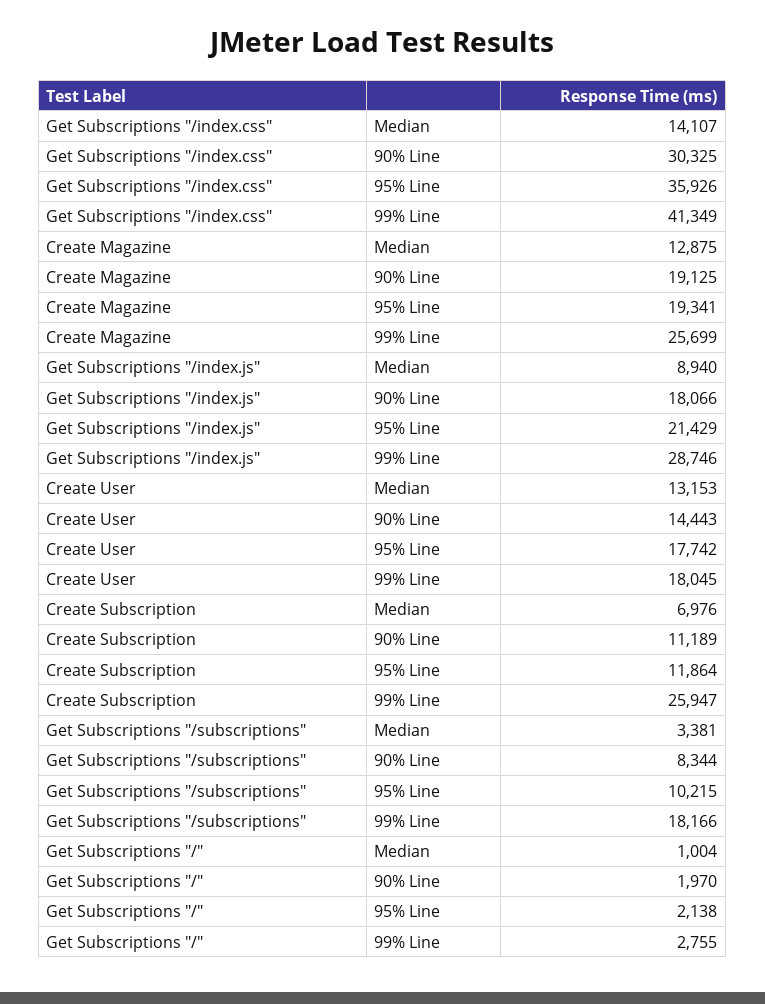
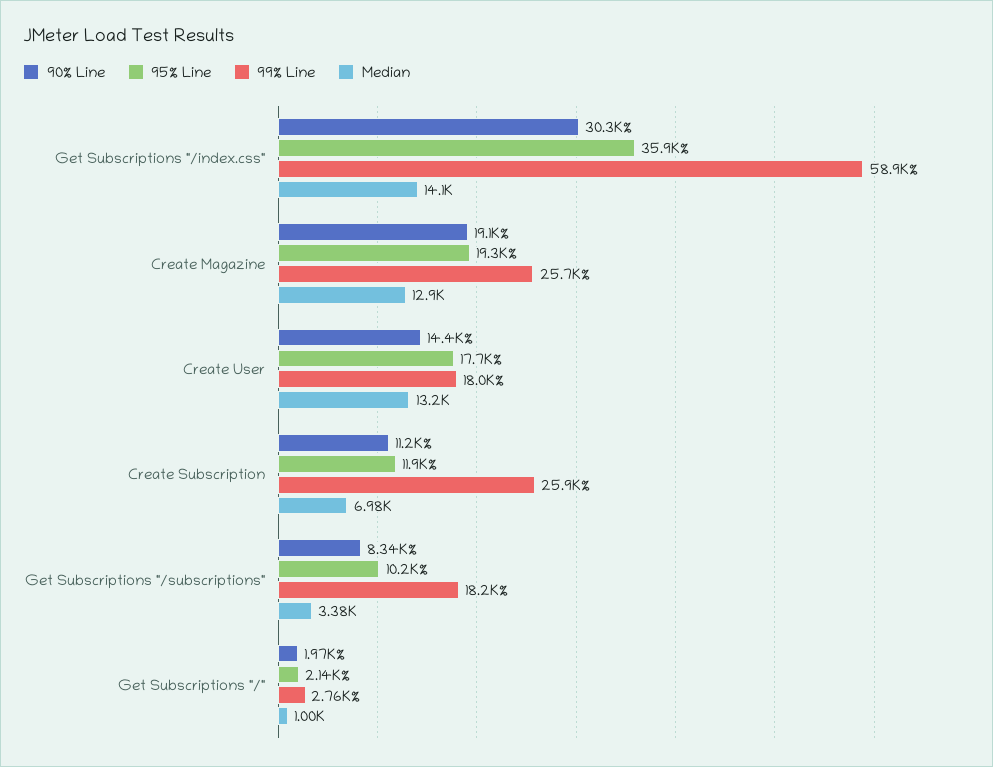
  {
    "Median": {
      "Get Subscriptions \"/index.css\"": 14107,
      "Create Magazine": 12875,
-     "Get Subscriptions \"/index.js\"": 8940,
      "Create User": 13153,
      "Create Subscription": 6976,
      "Get Subscriptions \"/subscriptions\"": 3381,
      "Get Subscriptions \"/\"": 1004
    },
    "90% Line": {
      "Get Subscriptions \"/index.css\"": 30325,
      "Create Magazine": 19125,
-     "Get Subscriptions \"/index.js\"": 18066,
      "Create User": 14443,
      "Create Subscription": 11189,
      "Get Subscriptions \"/subscriptions\"": 8344,
      "Get Subscriptions \"/\"": 1970
    },
    "95% Line": {
      "Get Subscriptions \"/index.css\"": 35926,
      "Create Magazine": 19341,
-     "Get Subscriptions \"/index.js\"": 21429,
      "Create User": 17742,
      "Create Subscription": 11864,
      "Get Subscriptions \"/subscriptions\"": 10215,
      "Get Subscriptions \"/\"": 2138
    },
    "99% Line": {
-     "Get Subscriptions \"/index.css\"": 41349,
+     "Get Subscriptions \"/index.css\"": 58900,
      "Create Magazine": 25699,
-     "Get Subscriptions \"/index.js\"": 28746,
      "Create User": 18045,
      "Create Subscription": 25947,
      "Get Subscriptions \"/subscriptions\"": 18166,
      "Get Subscriptions \"/\"": 2755
    }
  }

